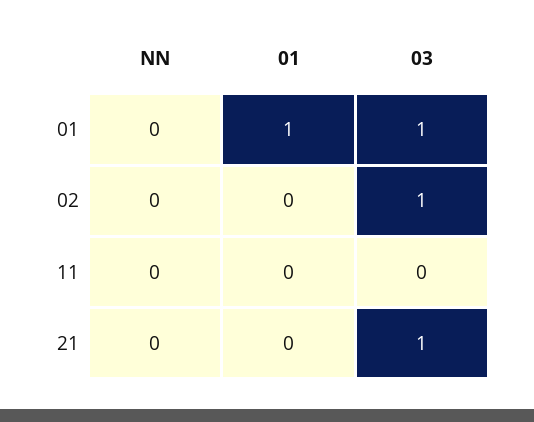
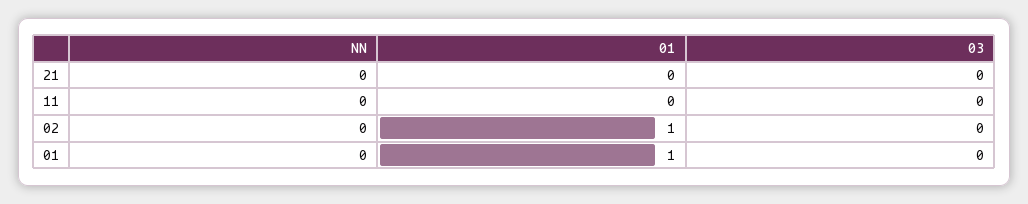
  {
    "NN": {
      "01": 0,
      "02": 0,
      "11": 0,
      "21": 0
    },
    "01": {
      "01": 1,
-     "02": 0,
+     "02": 1,
      "11": 0,
      "21": 0
    },
    "03": {
-     "01": 1,
+     "01": 0,
-     "02": 1,
+     "02": 0,
      "11": 0,
-     "21": 1
+     "21": 0
    }
  }

